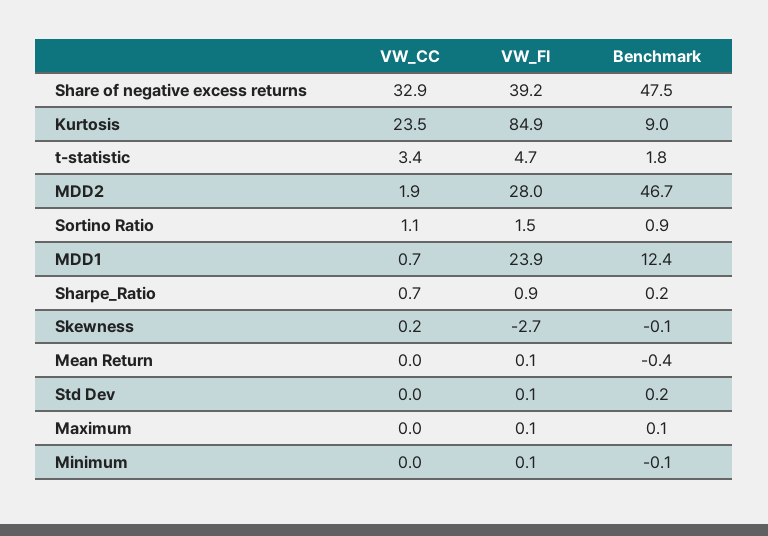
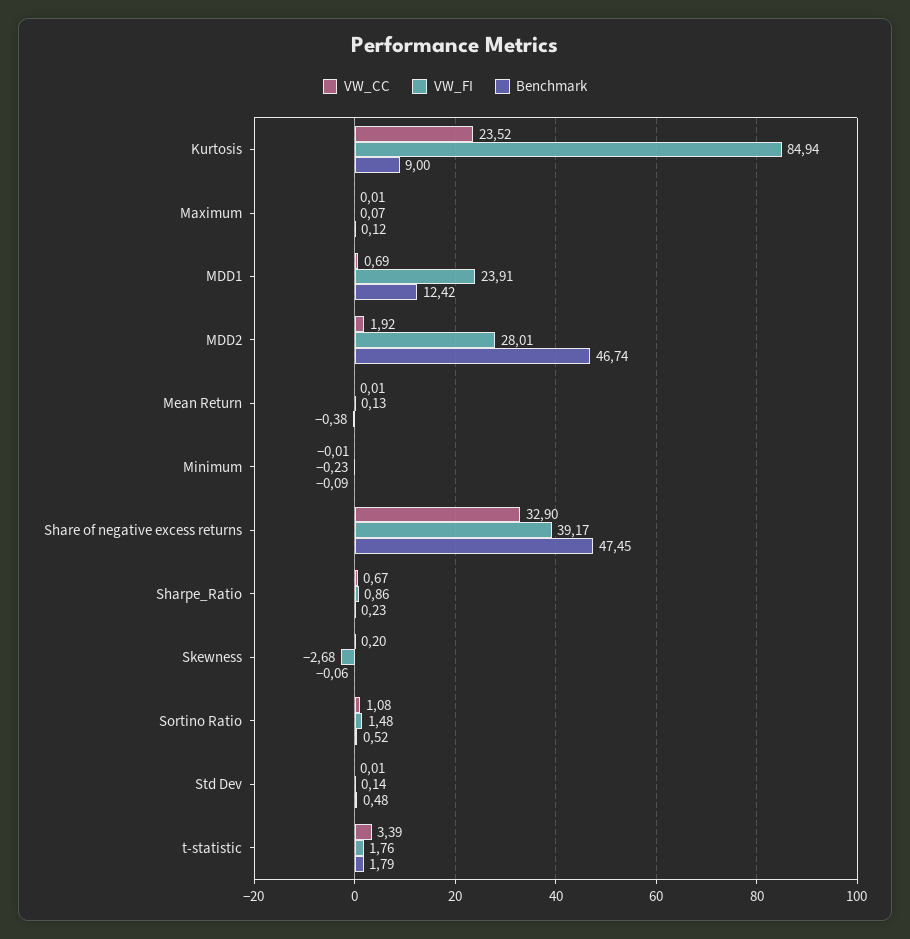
  {
    "VW_CC": {
      "Share of negative excess returns": 32.9,
      "Kurtosis": 23.52,
      "t-statistic": 3.39,
      "MDD2": 1.92,
      "Sortino Ratio": 1.08,
      "MDD1": 0.69,
      "Sharpe_Ratio": 0.67,
      "Skewness": 0.2,
      "Mean Return": 0.01,
      "Std Dev": 0.01,
      "Maximum": 0.01,
      "Minimum": -0.01
    },
    "VW_FI": {
      "Share of negative excess returns": 39.17,
      "Kurtosis": 84.94,
-     "t-statistic": 4.7,
+     "t-statistic": 1.76,
      "MDD2": 28.01,
      "Sortino Ratio": 1.48,
      "MDD1": 23.91,
      "Sharpe_Ratio": 0.86,
      "Skewness": -2.68,
      "Mean Return": 0.13,
      "Std Dev": 0.14,
      "Maximum": 0.07,
-     "Minimum": 0.1
+     "Minimum": -0.23
    },
    "Benchmark": {
      "Share of negative excess returns": 47.45,
      "Kurtosis": 9,
      "t-statistic": 1.79,
      "MDD2": 46.74,
-     "Sortino Ratio": 0.9,
+     "Sortino Ratio": 0.52,
      "MDD1": 12.42,
      "Sharpe_Ratio": 0.23,
      "Skewness": -0.06,
      "Mean Return": -0.38,
-     "Std Dev": 0.2,
+     "Std Dev": 0.48,
      "Maximum": 0.12,
      "Minimum": -0.09
    }
  }

